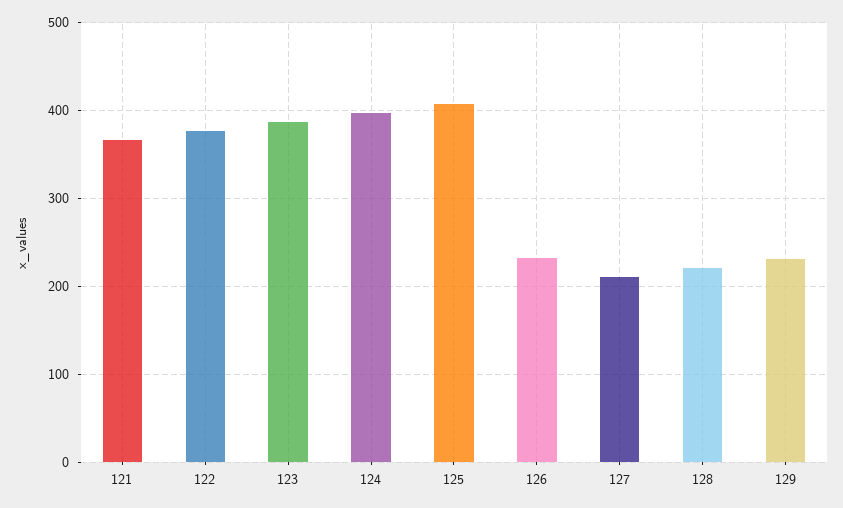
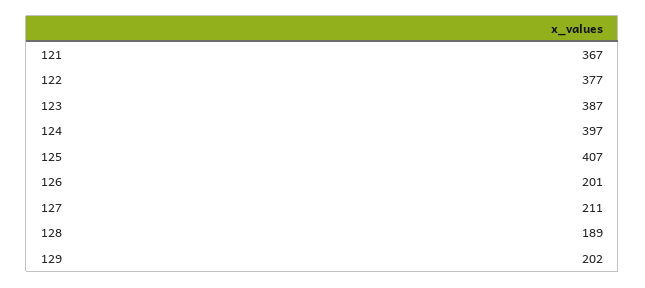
  {
    "121": 367,
    "122": 377,
    "123": 387,
    "124": 397,
    "125": 407,
-   "126": 230,
+   "126": 201,
    "127": 211,
-   "128": 220,
+   "128": 189,
-   "129": 230
+   "129": 202
  }

